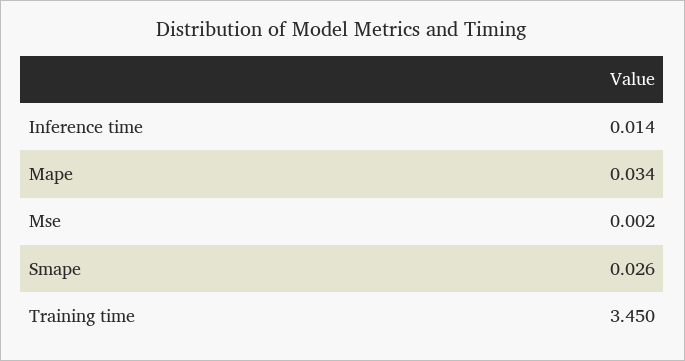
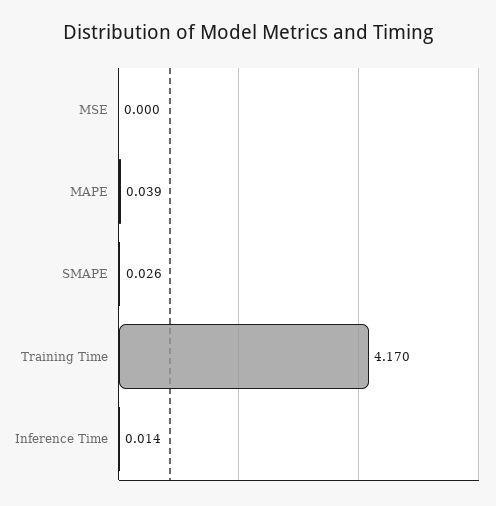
  {
    "Inference time": 0.014,
-   "Mape": 0.034,
+   "Mape": 0.039,
-   "Mse": 0.002,
+   "Mse": 0,
    "Smape": 0.026,
-   "Training time": 3.45
+   "Training time": 4.17
  }

